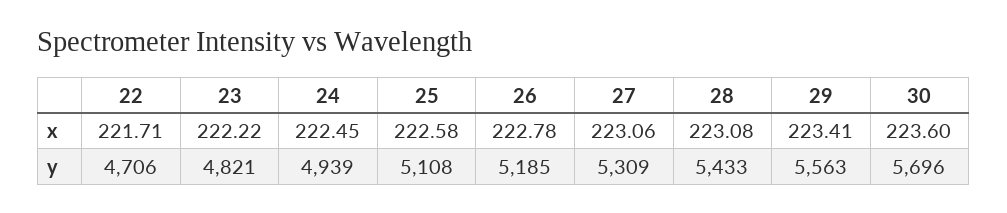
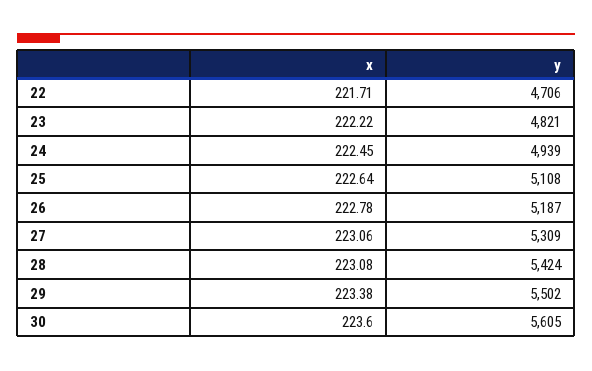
  {
    "22": {
      "x": 221.71,
      "y": 4706
    },
    "23": {
      "x": 222.22,
      "y": 4821
    },
    "24": {
      "x": 222.45,
      "y": 4939
    },
    "25": {
-     "x": 222.58,
+     "x": 222.64,
      "y": 5108
    },
    "26": {
      "x": 222.78,
-     "y": 5185
+     "y": 5187
    },
    "27": {
      "x": 223.06,
      "y": 5309
    },
    "28": {
      "x": 223.08,
-     "y": 5433
+     "y": 5424
    },
    "29": {
-     "x": 223.41,
+     "x": 223.38,
-     "y": 5563
+     "y": 5502
    },
    "30": {
      "x": 223.6,
-     "y": 5696
+     "y": 5605
    }
  }

